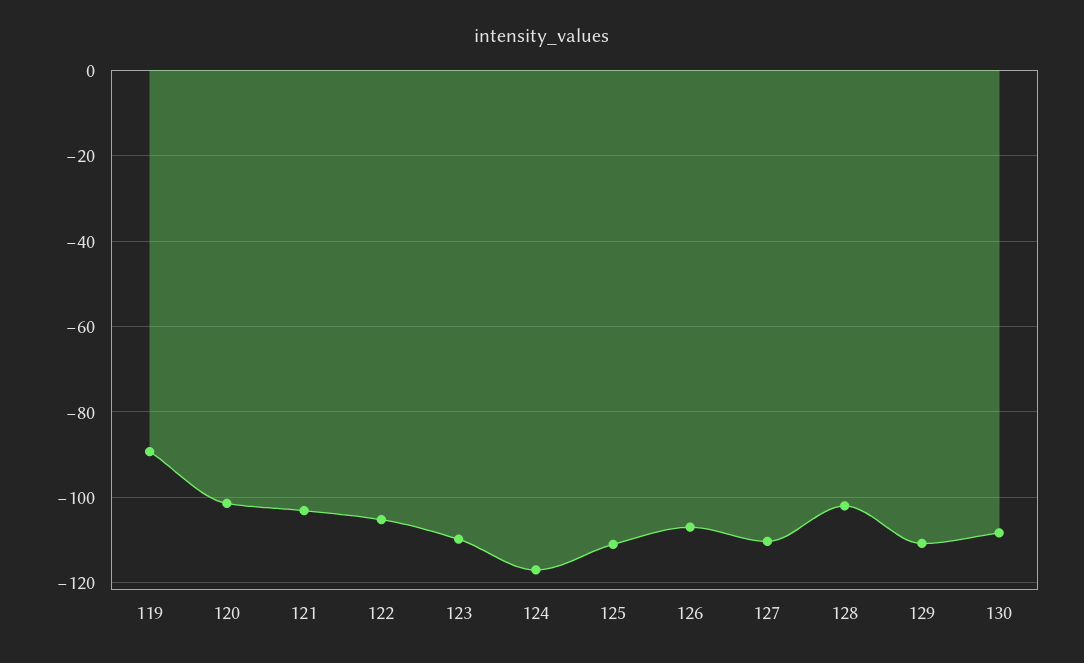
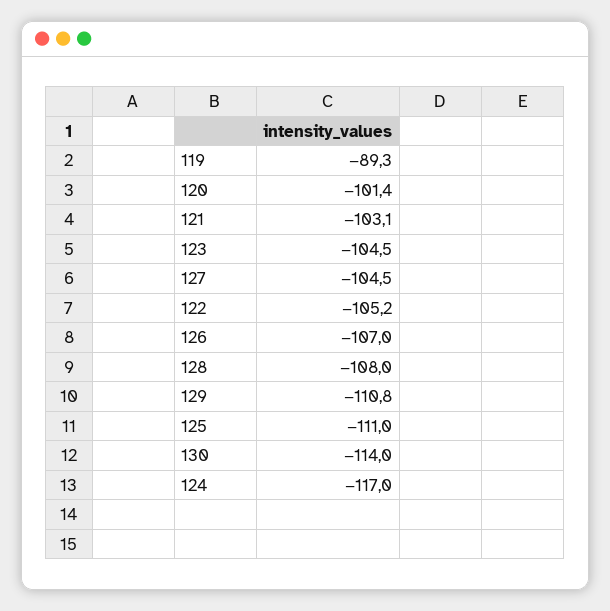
  {
    "119": -89.3,
    "120": -101.4,
    "121": -103.1,
    "122": -105.2,
-   "123": -110,
+   "123": -104.5,
    "124": -117,
    "125": -111,
    "126": -107,
-   "127": -110,
+   "127": -104.5,
-   "128": -102,
+   "128": -108,
    "129": -110.8,
-   "130": -108
+   "130": -114
  }

